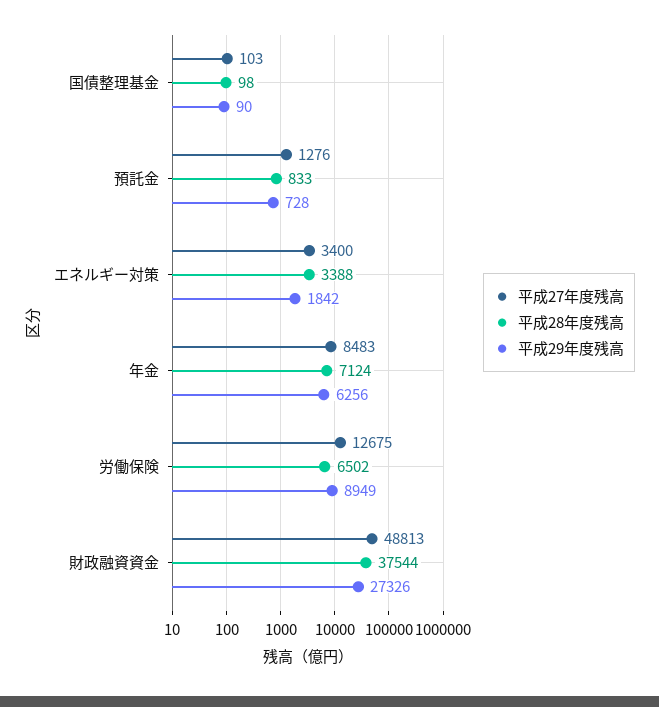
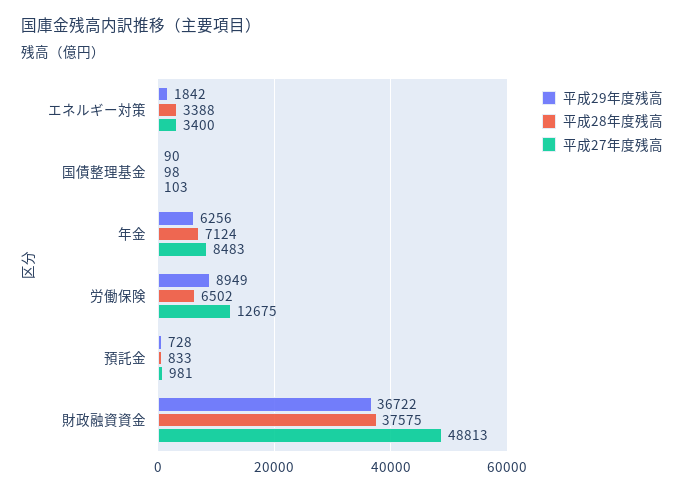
  {
    "平成27年度残高": {
      "国債整理基金": 103,
-     "預託金": 1276,
+     "預託金": 981,
      "エネルギー対策": 3400,
      "年金": 8483,
      "労働保険": 12675,
      "財政融資資金": 48813
    },
    "平成28年度残高": {
      "国債整理基金": 98,
      "預託金": 833,
      "エネルギー対策": 3388,
      "年金": 7124,
      "労働保険": 6502,
-     "財政融資資金": 37544
+     "財政融資資金": 37575
    },
    "平成29年度残高": {
      "国債整理基金": 90,
      "預託金": 728,
      "エネルギー対策": 1842,
      "年金": 6256,
      "労働保険": 8949,
-     "財政融資資金": 27326
+     "財政融資資金": 36722
    }
  }

